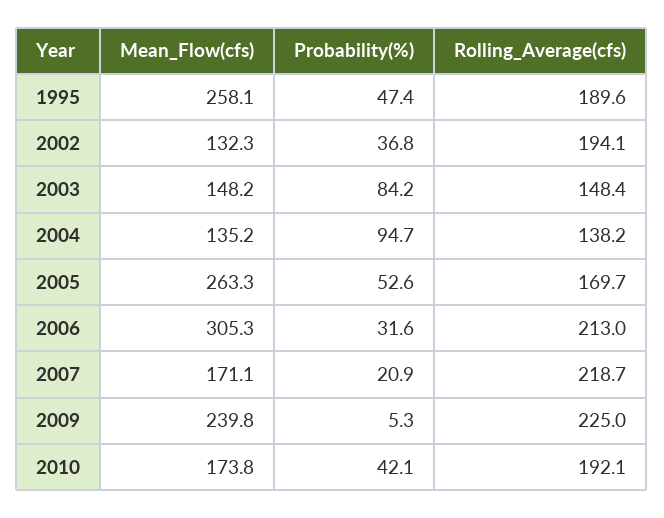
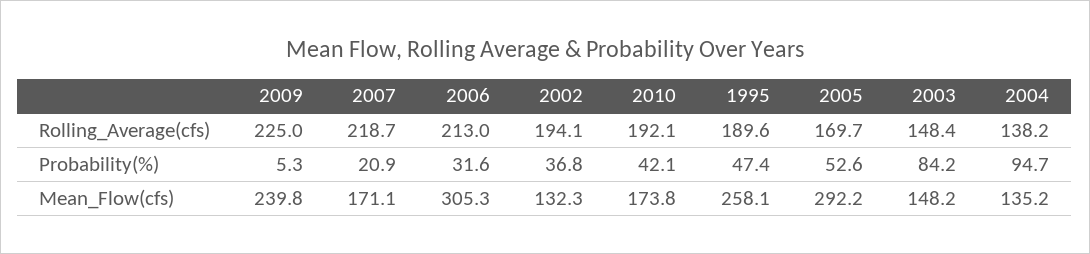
  {
    "Mean_Flow(cfs)": {
      "1995": 258.1,
      "2002": 132.3,
      "2003": 148.2,
      "2004": 135.2,
-     "2005": 263.3,
+     "2005": 292.2,
      "2006": 305.3,
      "2007": 171.1,
      "2009": 239.8,
      "2010": 173.8
    },
    "Probability(%)": {
      "1995": 47.4,
      "2002": 36.8,
      "2003": 84.2,
      "2004": 94.7,
      "2005": 52.6,
      "2006": 31.6,
      "2007": 20.9,
      "2009": 5.3,
      "2010": 42.1
    },
    "Rolling_Average(cfs)": {
      "1995": 189.6,
      "2002": 194.1,
      "2003": 148.4,
      "2004": 138.2,
      "2005": 169.7,
      "2006": 213,
      "2007": 218.7,
      "2009": 225,
      "2010": 192.1
    }
  }

